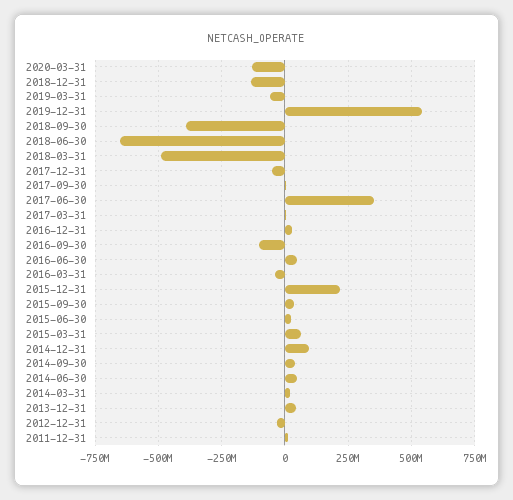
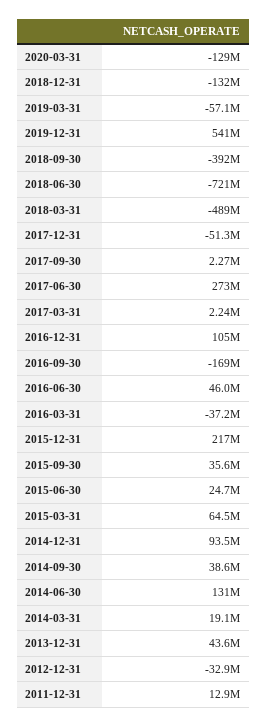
  {
    "2020-03-31": -129000000,
    "2018-12-31": -132000000,
    "2019-03-31": -57100000,
    "2019-12-31": 541000000,
    "2018-09-30": -392000000,
-   "2018-06-30": -650000000,
+   "2018-06-30": -721000000,
    "2018-03-31": -489000000,
    "2017-12-31": -51300000,
    "2017-09-30": 2270000,
-   "2017-06-30": 350000000,
+   "2017-06-30": 273000000,
    "2017-03-31": 2240000,
-   "2016-12-31": 25000000,
+   "2016-12-31": 105000000,
-   "2016-09-30": -100000000,
+   "2016-09-30": -169000000,
    "2016-06-30": 46000000,
    "2016-03-31": -37200000,
    "2015-12-31": 217000000,
    "2015-09-30": 35600000,
    "2015-06-30": 24700000,
    "2015-03-31": 64500000,
    "2014-12-31": 93500000,
    "2014-09-30": 38600000,
-   "2014-06-30": 50000000,
+   "2014-06-30": 131000000,
    "2014-03-31": 19100000,
    "2013-12-31": 43600000,
    "2012-12-31": -32900000,
    "2011-12-31": 12900000
  }

